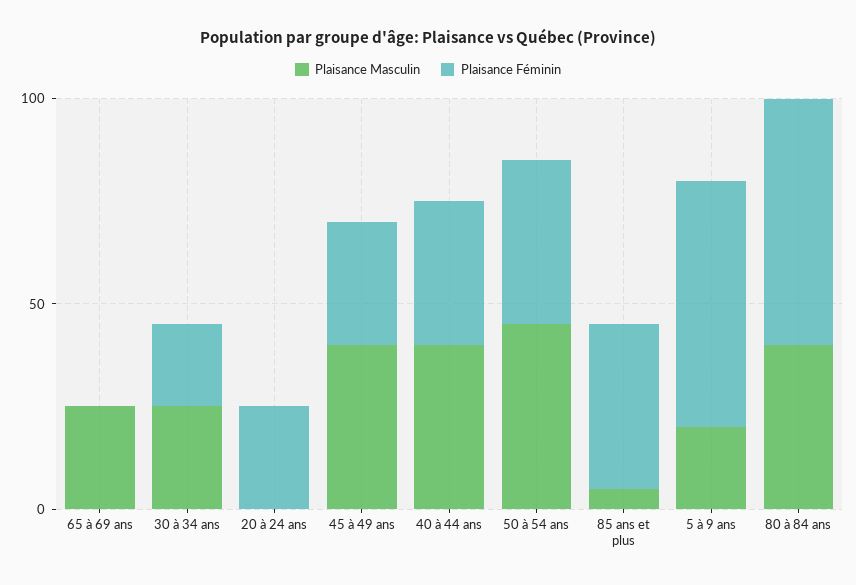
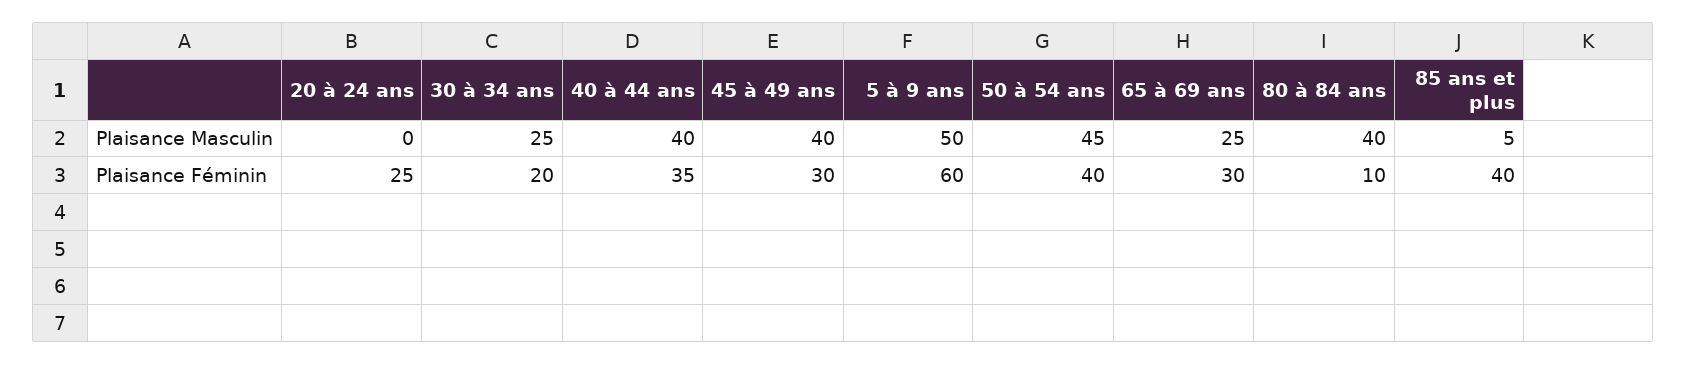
  {
    "Plaisance Masculin": {
      "65 à 69 ans": 25,
      "30 à 34 ans": 25,
      "20 à 24 ans": 0,
      "45 à 49 ans": 40,
      "40 à 44 ans": 40,
      "50 à 54 ans": 45,
      "85 ans et plus": 5,
-     "5 à 9 ans": 20,
+     "5 à 9 ans": 50,
      "80 à 84 ans": 40
    },
    "Plaisance Féminin": {
-     "65 à 69 ans": 0,
+     "65 à 69 ans": 30,
      "30 à 34 ans": 20,
      "20 à 24 ans": 25,
      "45 à 49 ans": 30,
      "40 à 44 ans": 35,
      "50 à 54 ans": 40,
      "85 ans et plus": 40,
      "5 à 9 ans": 60,
-     "80 à 84 ans": 60
+     "80 à 84 ans": 10
    }
  }

